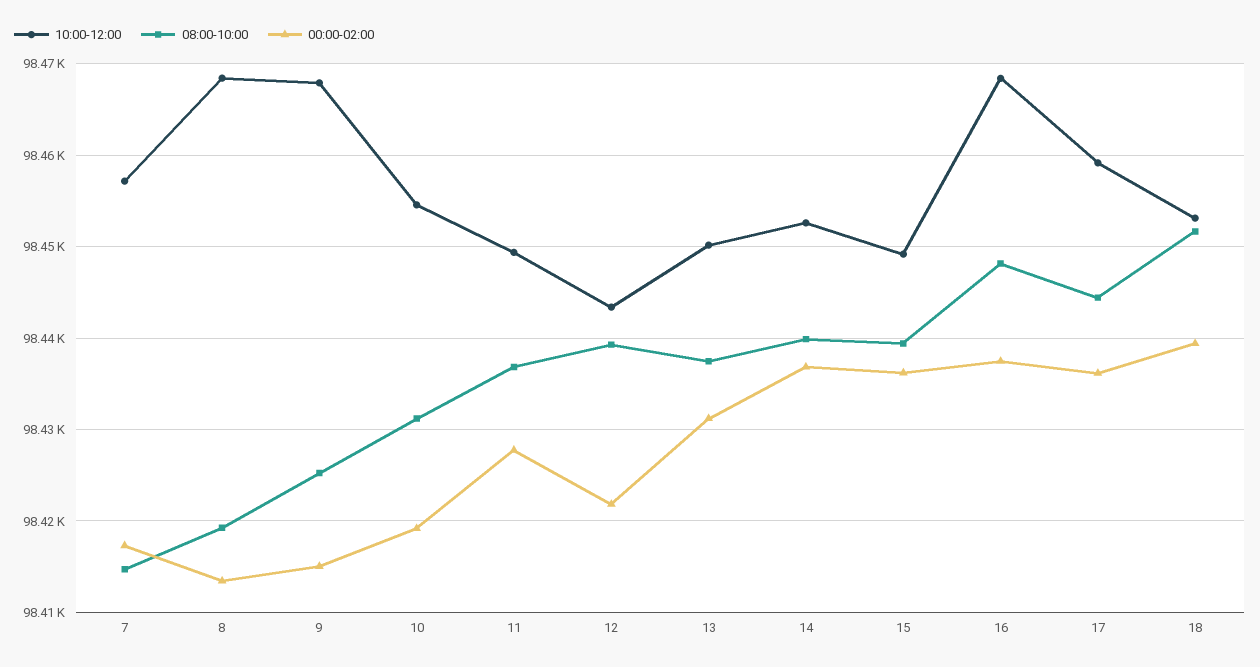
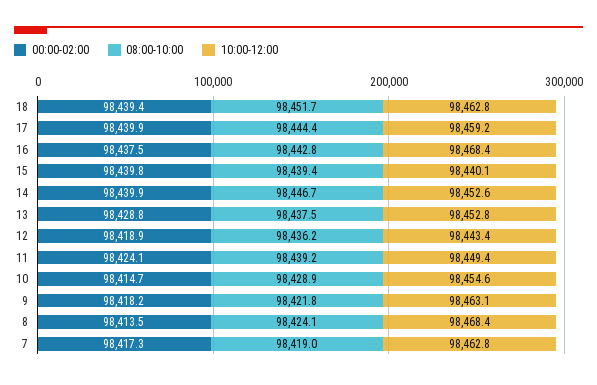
  {
    "10:00-12:00": {
-     "7": 98457,
+     "7": 98462.8,
      "8": 98468.4,
-     "9": 98468,
+     "9": 98463.1,
      "10": 98454.6,
      "11": 98449.4,
      "12": 98443.4,
-     "13": 98450,
+     "13": 98452.8,
      "14": 98452.6,
-     "15": 98449,
+     "15": 98440.1,
      "16": 98468.4,
      "17": 98459.2,
-     "18": 98453
+     "18": 98462.8
    },
    "08:00-10:00": {
-     "7": 98415,
+     "7": 98419,
-     "8": 98419,
+     "8": 98424.1,
-     "9": 98425,
+     "9": 98421.8,
-     "10": 98431,
+     "10": 98428.9,
-     "11": 98437,
+     "11": 98439.2,
-     "12": 98439,
+     "12": 98436.2,
      "13": 98437.5,
-     "14": 98440,
+     "14": 98446.7,
      "15": 98439.4,
-     "16": 98448,
+     "16": 98442.8,
      "17": 98444.4,
      "18": 98451.7
    },
    "00:00-02:00": {
      "7": 98417.3,
      "8": 98413.5,
-     "9": 98415,
+     "9": 98418.2,
-     "10": 98419,
+     "10": 98414.7,
-     "11": 98428,
+     "11": 98424.1,
-     "12": 98422,
+     "12": 98418.9,
-     "13": 98431,
+     "13": 98428.8,
-     "14": 98437,
+     "14": 98439.9,
-     "15": 98436,
+     "15": 98439.8,
      "16": 98437.5,
-     "17": 98436,
+     "17": 98439.9,
      "18": 98439.4
    }
  }

